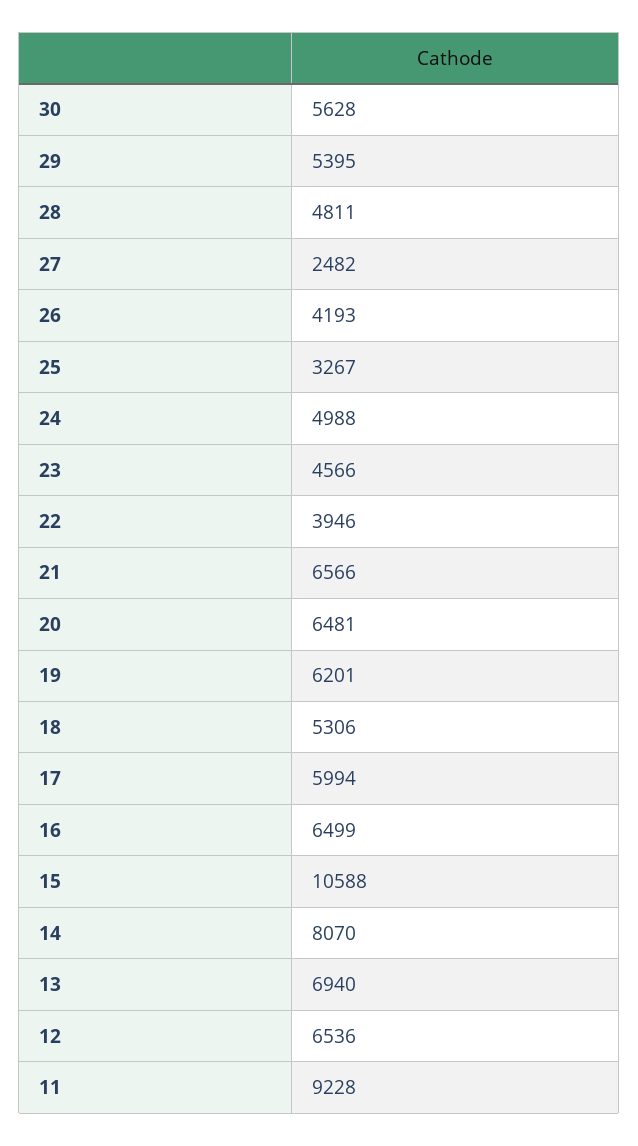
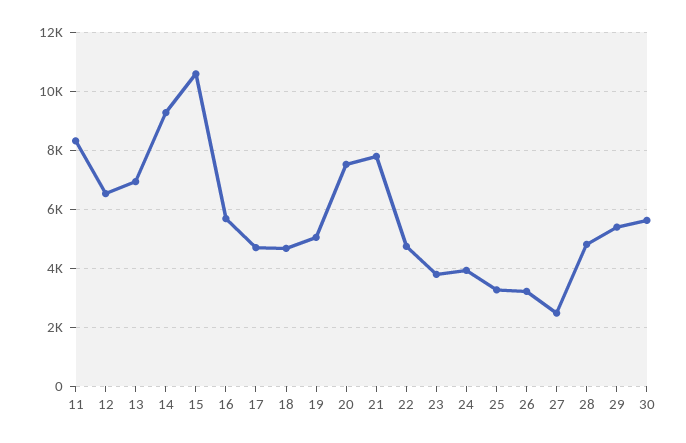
  {
    "30": 5628,
    "29": 5395,
    "28": 4811,
    "27": 2482,
-   "26": 4193,
+   "26": 3250,
    "25": 3267,
-   "24": 4988,
+   "24": 4000,
-   "23": 4566,
+   "23": 3750,
-   "22": 3946,
+   "22": 4750,
-   "21": 6566,
+   "21": 7750,
-   "20": 6481,
+   "20": 7500,
-   "19": 6201,
+   "19": 5000,
-   "18": 5306,
+   "18": 4750,
-   "17": 5994,
+   "17": 4750,
-   "16": 6499,
+   "16": 5750,
    "15": 10588,
-   "14": 8070,
+   "14": 9250,
    "13": 6940,
    "12": 6536,
-   "11": 9228
+   "11": 8250
  }

